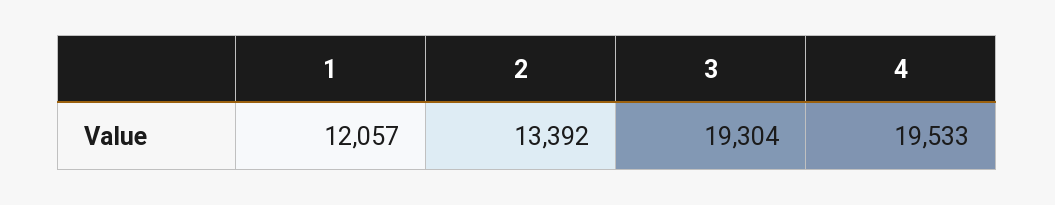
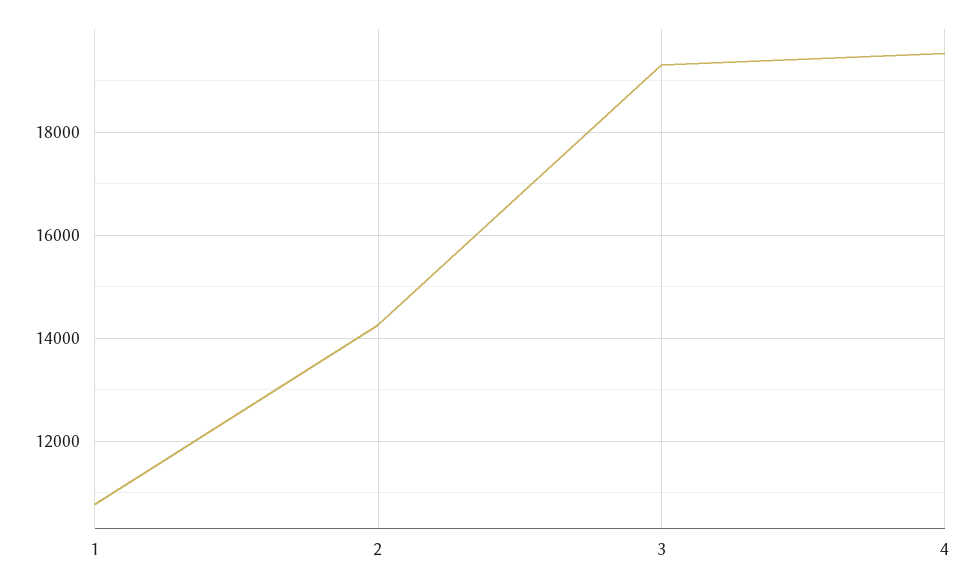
  {
-   "1": 12057,
+   "1": 10800,
-   "2": 13392,
+   "2": 14200,
    "3": 19304,
    "4": 19533
  }

